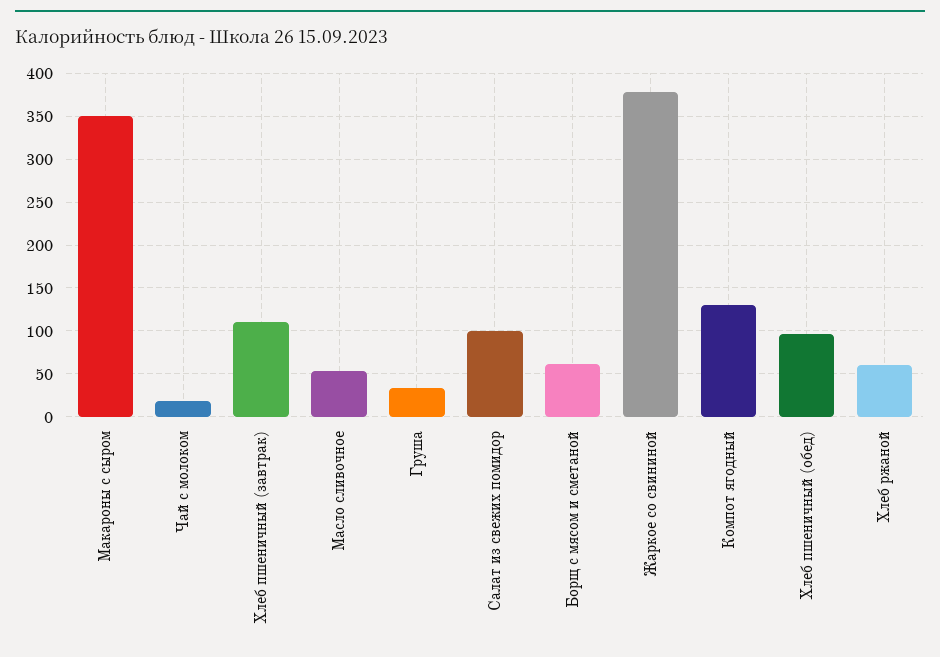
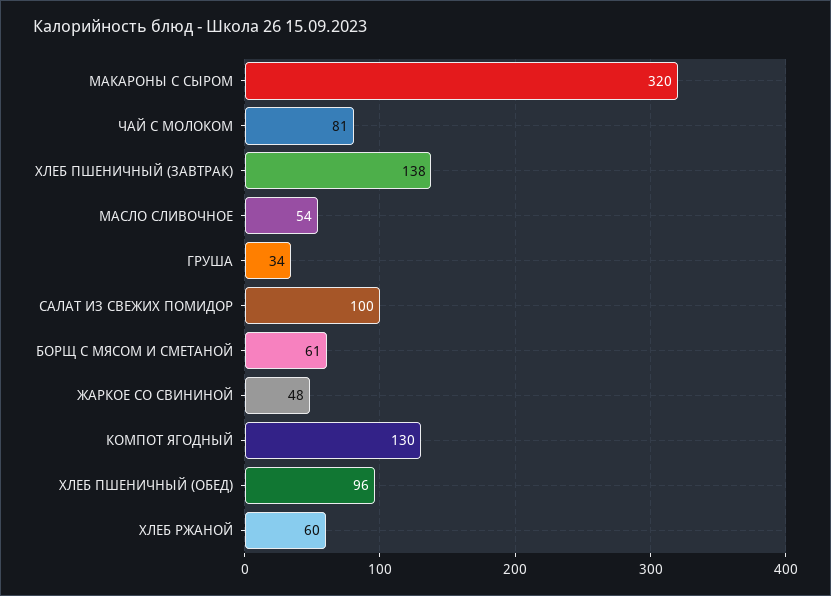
  {
-   "Макароны с сыром": 350,
+   "Макароны с сыром": 320,
-   "Чай с молоком": 20,
+   "Чай с молоком": 81,
-   "Хлеб пшеничный (завтрак)": 110,
+   "Хлеб пшеничный (завтрак)": 138,
    "Масло сливочное": 54,
    "Груша": 34,
    "Салат из свежих помидор": 100,
    "Борщ с мясом и сметаной": 61,
-   "Жаркое со свининой": 380,
+   "Жаркое со свининой": 48,
    "Компот ягодный": 130,
    "Хлеб пшеничный (обед)": 96,
    "Хлеб ржаной": 60
  }

